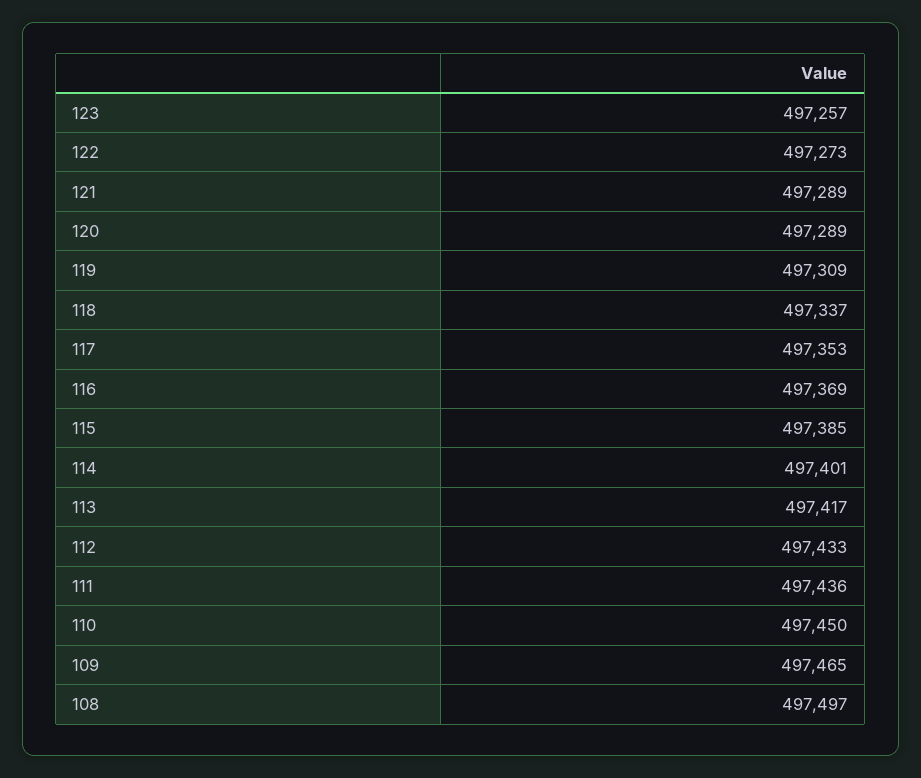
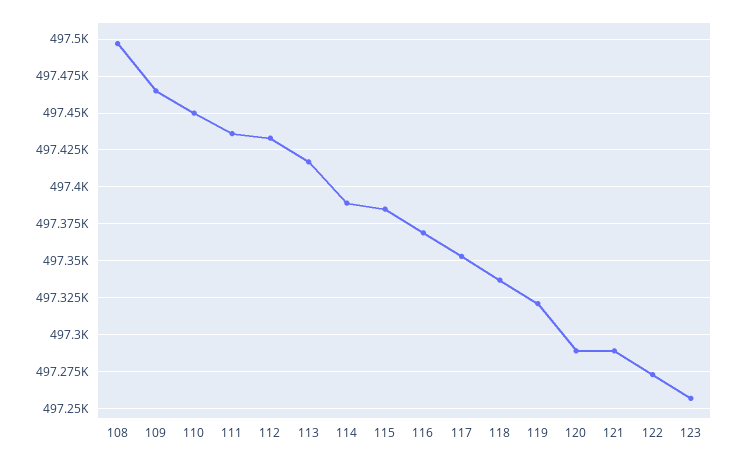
  {
    "123": 497257,
    "122": 497273,
    "121": 497289,
    "120": 497289,
-   "119": 497309,
+   "119": 497320,
    "118": 497337,
    "117": 497353,
    "116": 497369,
    "115": 497385,
-   "114": 497401,
+   "114": 497390,
    "113": 497417,
    "112": 497433,
    "111": 497436,
    "110": 497450,
    "109": 497465,
    "108": 497497
  }

